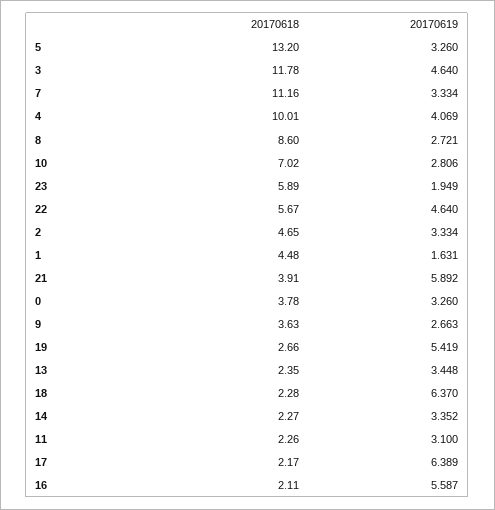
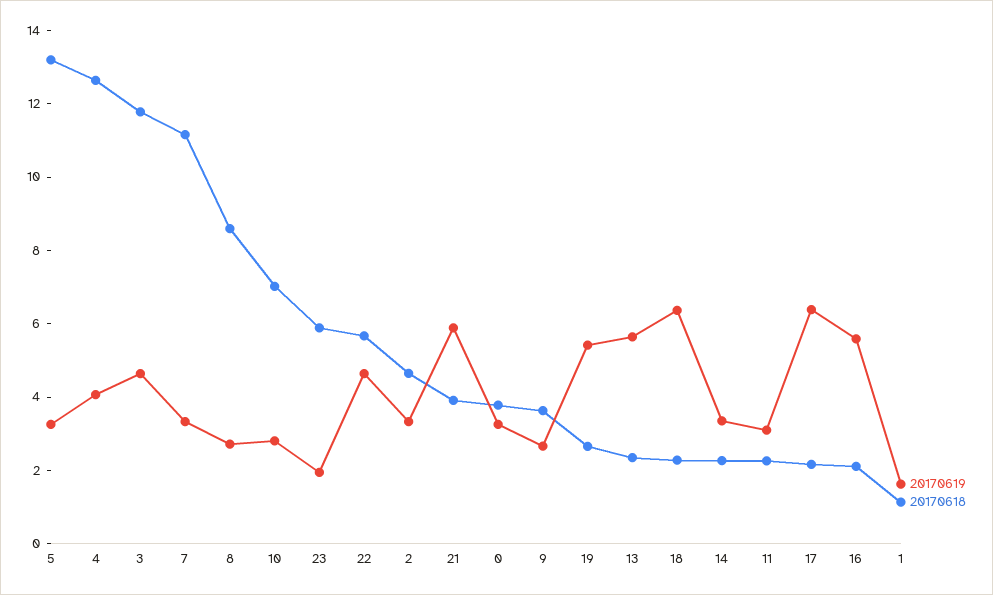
  {
    "20170618": {
      "5": 13.2,
      "3": 11.78,
      "7": 11.16,
-     "4": 10.01,
+     "4": 12.5,
      "8": 8.6,
      "10": 7.02,
      "23": 5.89,
      "22": 5.67,
      "2": 4.65,
-     "1": 4.48,
+     "1": 1,
      "21": 3.91,
      "0": 3.78,
      "9": 3.63,
      "19": 2.66,
      "13": 2.35,
      "18": 2.28,
      "14": 2.27,
      "11": 2.26,
      "17": 2.17,
      "16": 2.11
    },
    "20170619": {
      "5": 3.26,
      "3": 4.64,
      "7": 3.334,
      "4": 4.069,
      "8": 2.721,
      "10": 2.806,
      "23": 1.949,
      "22": 4.64,
      "2": 3.334,
      "1": 1.631,
      "21": 5.892,
      "0": 3.26,
      "9": 2.663,
      "19": 5.419,
-     "13": 3.448,
+     "13": 5.5,
      "18": 6.37,
      "14": 3.352,
      "11": 3.1,
      "17": 6.389,
      "16": 5.587
    }
  }

